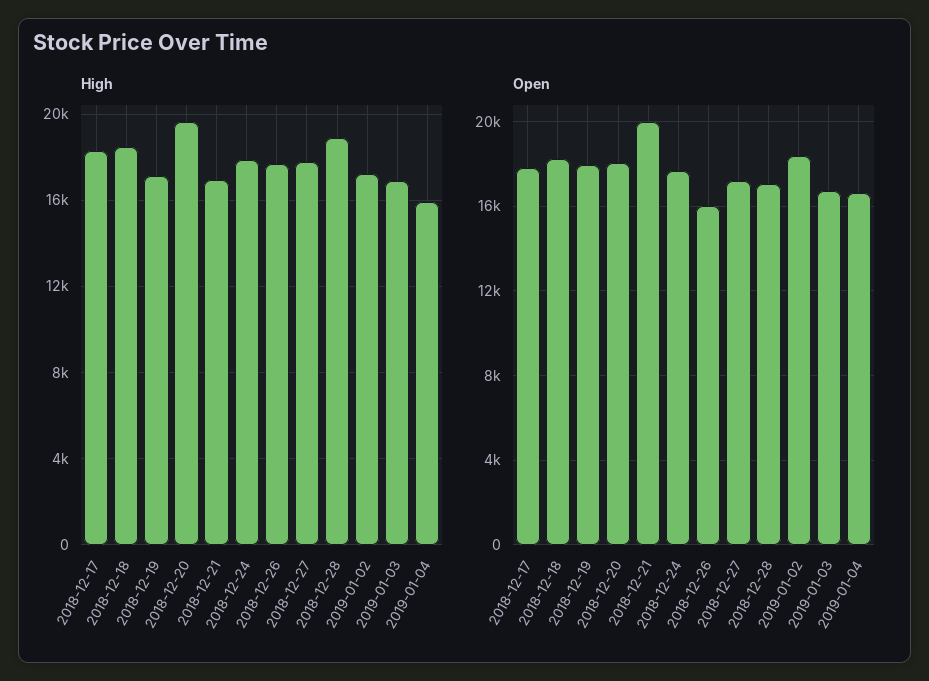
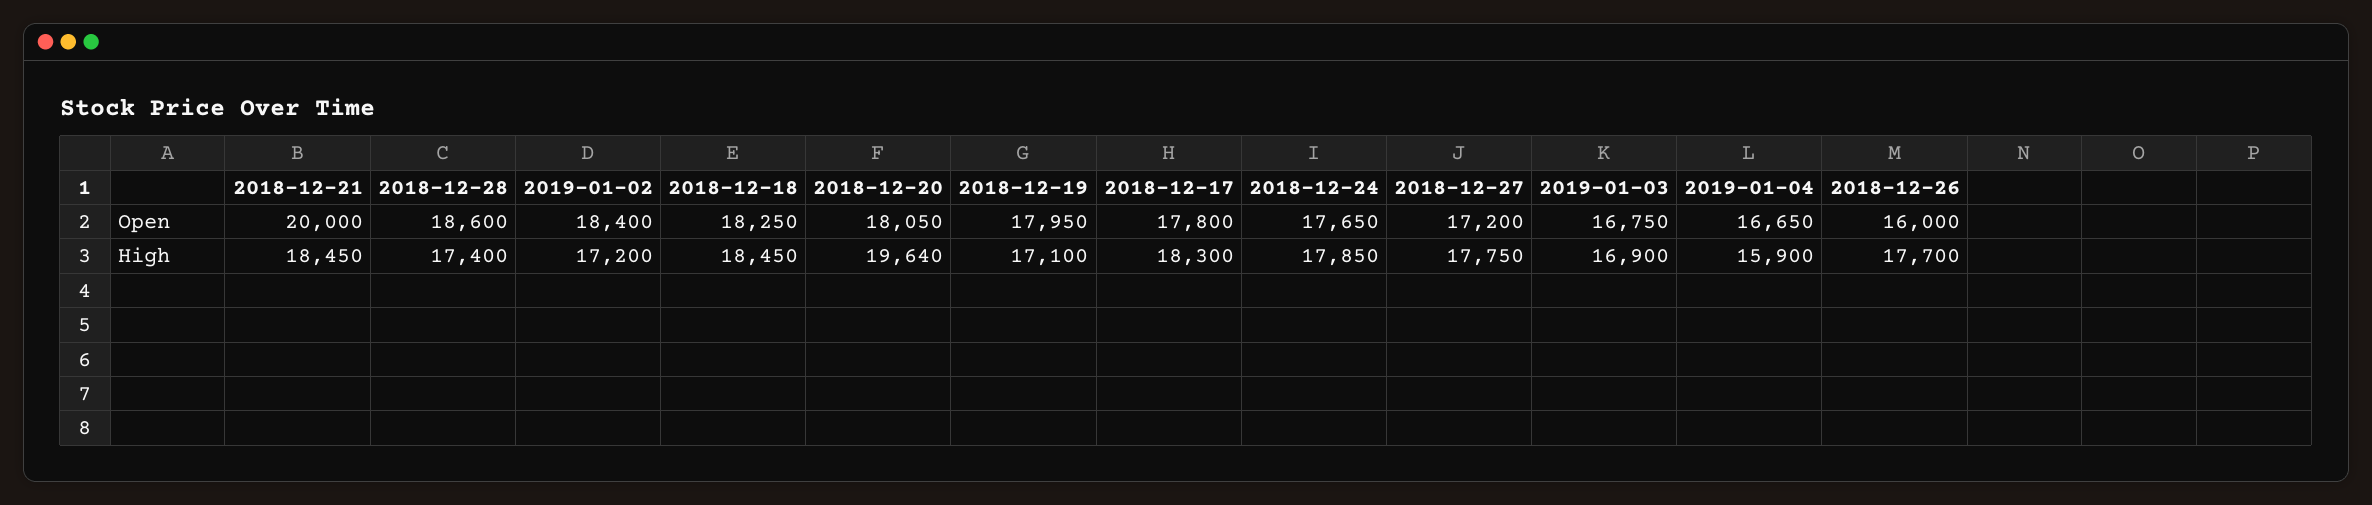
  {
    "High": {
      "2018-12-17": 18300,
      "2018-12-18": 18450,
      "2018-12-19": 17100,
      "2018-12-20": 19640,
-     "2018-12-21": 17000,
+     "2018-12-21": 18450,
      "2018-12-24": 17850,
      "2018-12-26": 17700,
      "2018-12-27": 17750,
-     "2018-12-28": 19000,
+     "2018-12-28": 17400,
      "2019-01-02": 17200,
      "2019-01-03": 16900,
      "2019-01-04": 15900
    },
    "Open": {
      "2018-12-17": 17800,
      "2018-12-18": 18250,
      "2018-12-19": 17950,
      "2018-12-20": 18050,
      "2018-12-21": 20000,
      "2018-12-24": 17650,
      "2018-12-26": 16000,
      "2018-12-27": 17200,
-     "2018-12-28": 17000,
+     "2018-12-28": 18600,
      "2019-01-02": 18400,
      "2019-01-03": 16750,
      "2019-01-04": 16650
    }
  }

